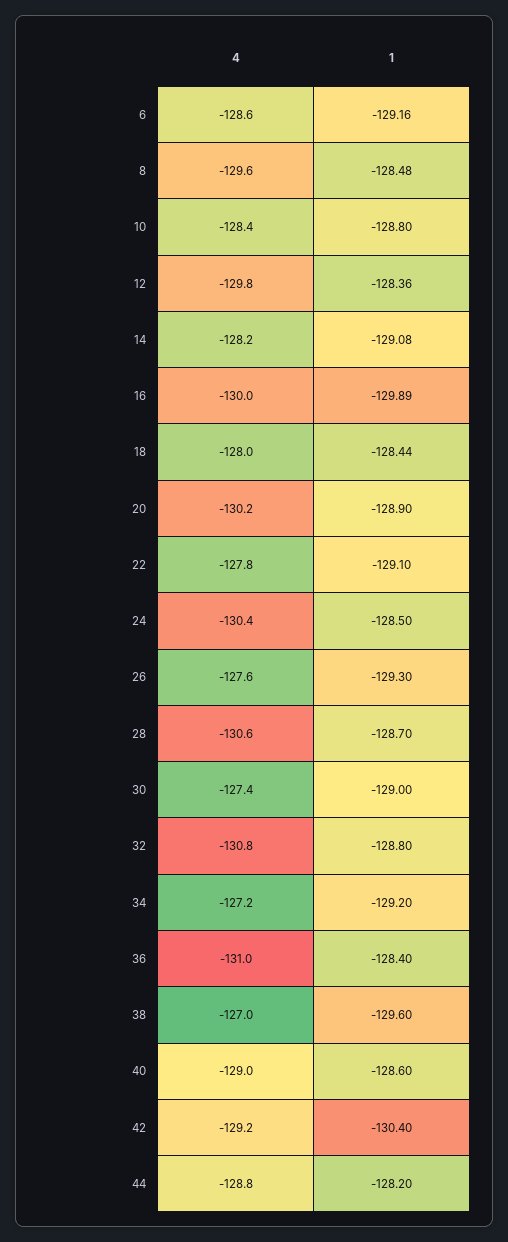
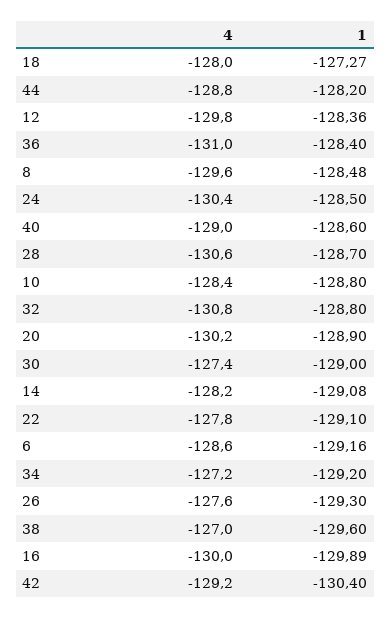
  {
    "4": {
      "6": -128.6,
      "8": -129.6,
      "10": -128.4,
      "12": -129.8,
      "14": -128.2,
      "16": -130,
      "18": -128,
      "20": -130.2,
      "22": -127.8,
      "24": -130.4,
      "26": -127.6,
      "28": -130.6,
      "30": -127.4,
      "32": -130.8,
      "34": -127.2,
      "36": -131,
      "38": -127,
      "40": -129,
      "42": -129.2,
      "44": -128.8
    },
    "1": {
      "6": -129.16,
      "8": -128.48,
      "10": -128.8,
      "12": -128.36,
      "14": -129.08,
      "16": -129.89,
-     "18": -128.44,
+     "18": -127.27,
      "20": -128.9,
      "22": -129.1,
      "24": -128.5,
      "26": -129.3,
      "28": -128.7,
      "30": -129,
      "32": -128.8,
      "34": -129.2,
      "36": -128.4,
      "38": -129.6,
      "40": -128.6,
      "42": -130.4,
      "44": -128.2
    }
  }

